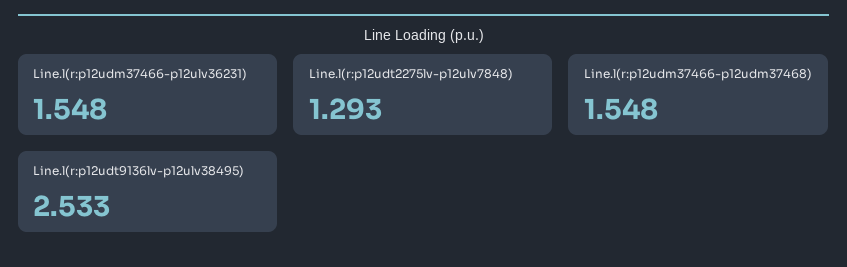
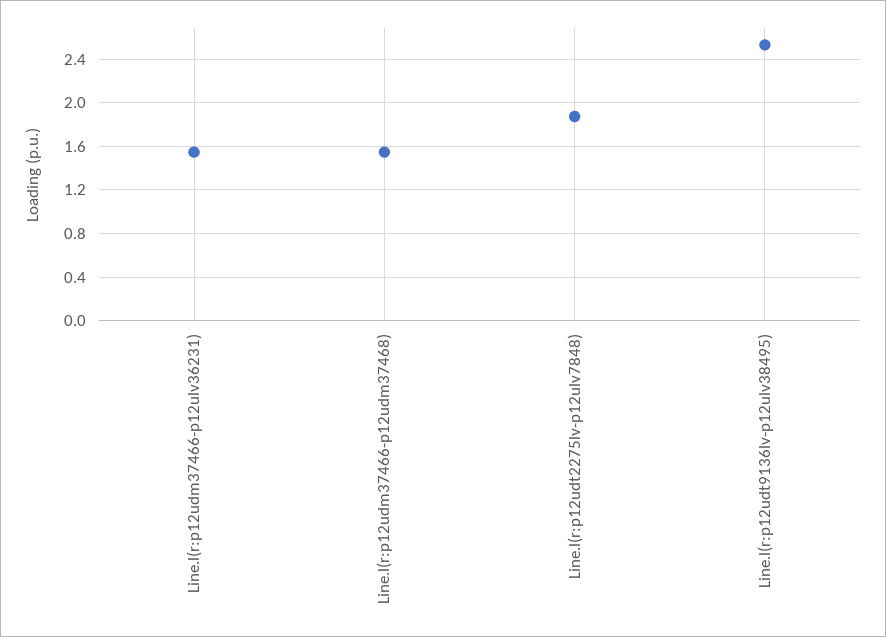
  {
    "Line.l(r:p12udm37466-p12ulv36231)": 1.548,
-   "Line.l(r:p12udt2275lv-p12ulv7848)": 1.293,
+   "Line.l(r:p12udt2275lv-p12ulv7848)": 1.9,
    "Line.l(r:p12udm37466-p12udm37468)": 1.548,
    "Line.l(r:p12udt9136lv-p12ulv38495)": 2.533
  }

